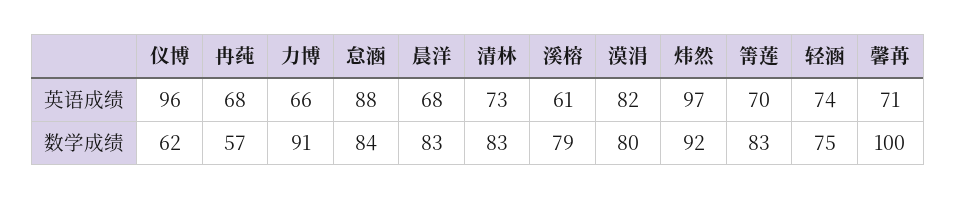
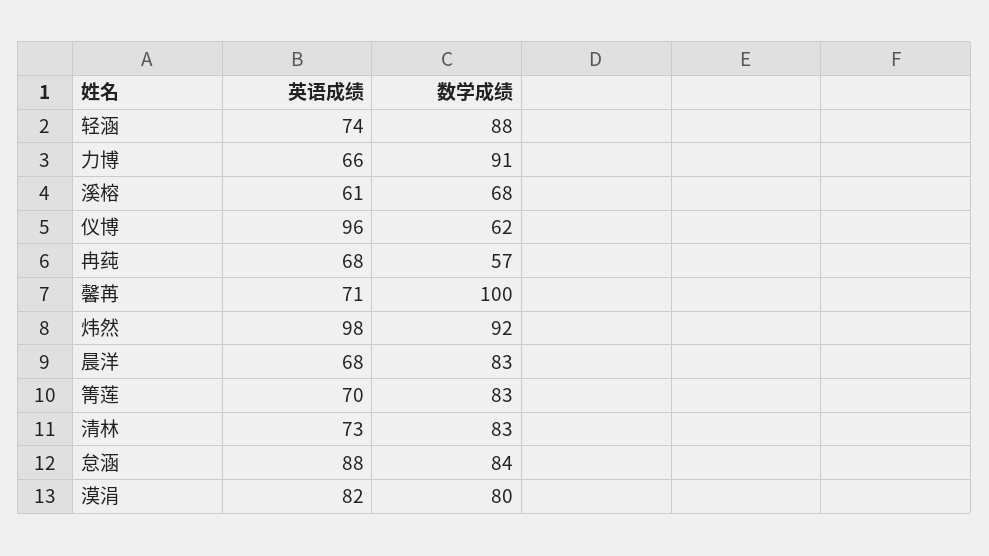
  {
    "仪博": {
      "英语成绩": 96,
      "数学成绩": 62
    },
    "冉莼": {
      "英语成绩": 68,
      "数学成绩": 57
    },
    "力博": {
      "英语成绩": 66,
      "数学成绩": 91
    },
    "怠涵": {
      "英语成绩": 88,
      "数学成绩": 84
    },
    "晨洋": {
      "英语成绩": 68,
      "数学成绩": 83
    },
    "清林": {
      "英语成绩": 73,
      "数学成绩": 83
    },
    "溪榕": {
      "英语成绩": 61,
-     "数学成绩": 79
+     "数学成绩": 68
    },
    "漠涓": {
      "英语成绩": 82,
      "数学成绩": 80
    },
    "炜然": {
-     "英语成绩": 97,
+     "英语成绩": 98,
      "数学成绩": 92
    },
    "箐莲": {
      "英语成绩": 70,
      "数学成绩": 83
    },
    "轻涵": {
      "英语成绩": 74,
-     "数学成绩": 75
+     "数学成绩": 88
    },
    "馨苒": {
      "英语成绩": 71,
      "数学成绩": 100
    }
  }

